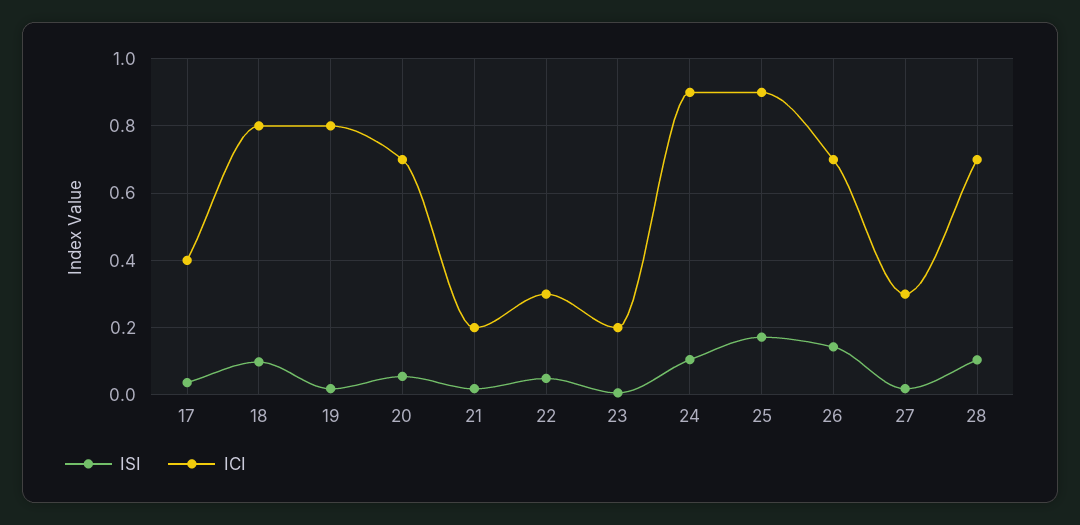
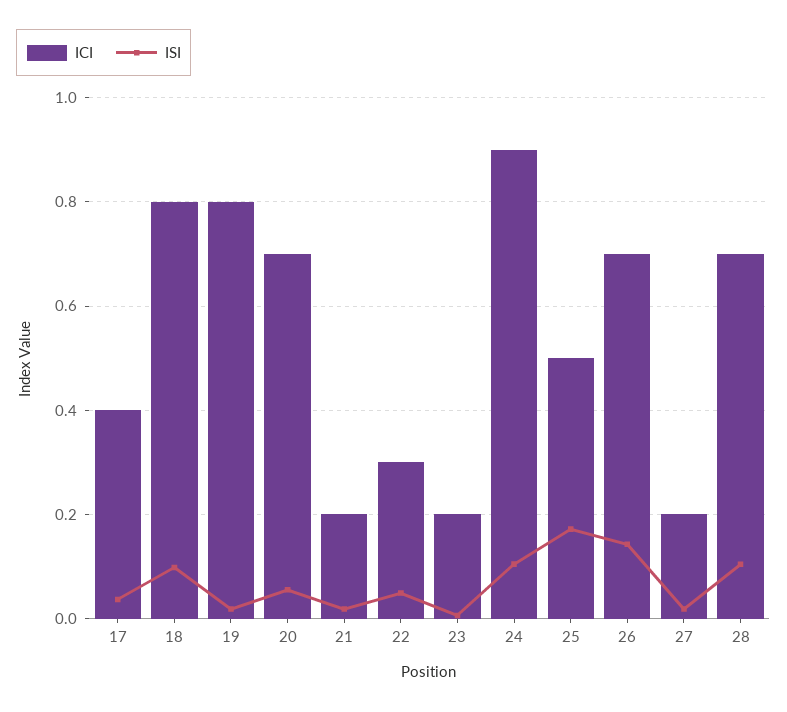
  {
    "ISI": {
      "17": 0.04,
      "18": 0.1,
      "19": 0.02,
      "20": 0.06,
      "21": 0.02,
      "22": 0.04,
      "23": 0,
      "24": 0.1,
      "25": 0.18,
      "26": 0.14,
      "27": 0.02,
      "28": 0.1
    },
    "ICI": {
      "17": 0.4,
      "18": 0.8,
      "19": 0.8,
      "20": 0.7,
      "21": 0.2,
      "22": 0.3,
      "23": 0.2,
      "24": 0.9,
-     "25": 0.9,
+     "25": 0.5,
      "26": 0.7,
-     "27": 0.3,
+     "27": 0.2,
      "28": 0.7
    }
  }

